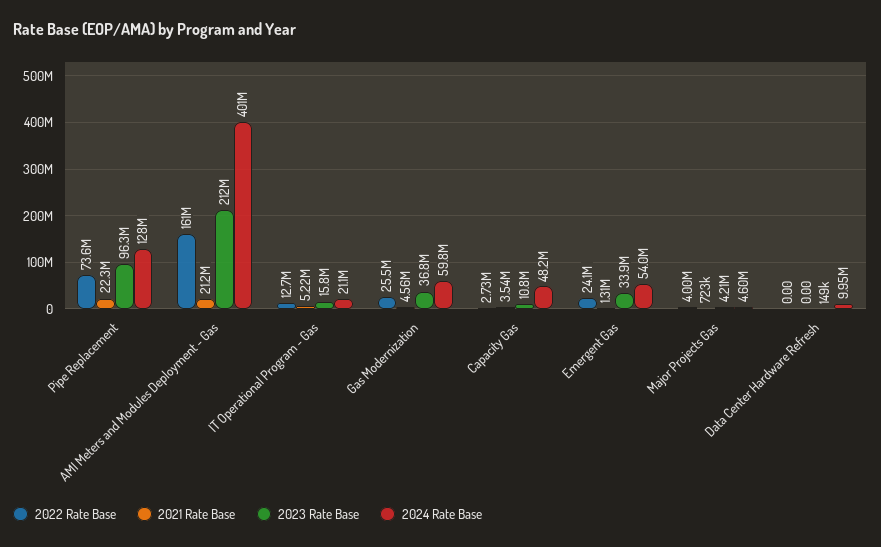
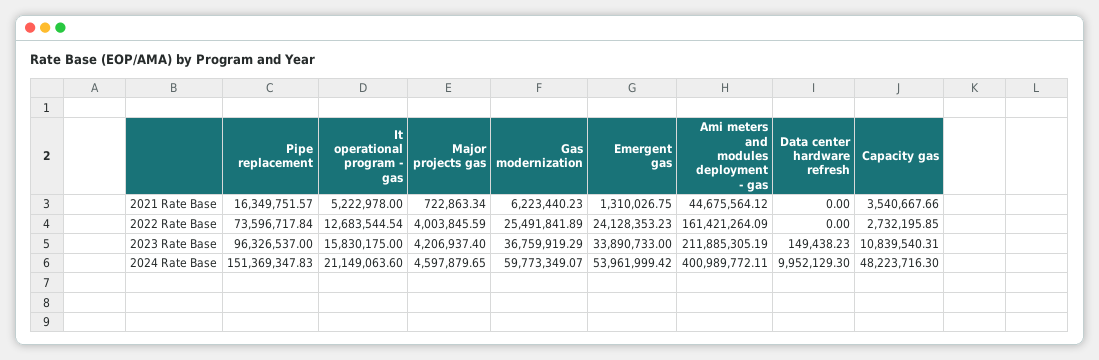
  {
    "2022 Rate Base": {
      "Pipe Replacement": 73596717.84,
      "AMI Meters and Modules Deployment - Gas": 161421264.09,
      "IT Operational Program - Gas": 12683544.54,
      "Gas Modernization": 25491841.89,
      "Capacity Gas": 2732195.85,
      "Emergent Gas": 24128353.23,
      "Major Projects Gas": 4003845.59,
      "Data Center Hardware Refresh": 0
    },
    "2021 Rate Base": {
-     "Pipe Replacement": 22300000,
+     "Pipe Replacement": 16349751.57,
-     "AMI Meters and Modules Deployment - Gas": 21200000,
+     "AMI Meters and Modules Deployment - Gas": 44675564.12,
      "IT Operational Program - Gas": 5222978,
-     "Gas Modernization": 4560000,
+     "Gas Modernization": 6223440.23,
      "Capacity Gas": 3540667.66,
      "Emergent Gas": 1310026.75,
      "Major Projects Gas": 722863.34,
      "Data Center Hardware Refresh": 0
    },
    "2023 Rate Base": {
      "Pipe Replacement": 96326537,
      "AMI Meters and Modules Deployment - Gas": 211885305.19,
      "IT Operational Program - Gas": 15830175,
      "Gas Modernization": 36759919.29,
      "Capacity Gas": 10839540.31,
      "Emergent Gas": 33890733,
      "Major Projects Gas": 4206937.4,
      "Data Center Hardware Refresh": 149438.23
    },
    "2024 Rate Base": {
-     "Pipe Replacement": 128000000,
+     "Pipe Replacement": 151369347.83,
      "AMI Meters and Modules Deployment - Gas": 400989772.11,
      "IT Operational Program - Gas": 21149063.6,
      "Gas Modernization": 59773349.07,
      "Capacity Gas": 48223716.3,
      "Emergent Gas": 53961999.42,
      "Major Projects Gas": 4597879.65,
      "Data Center Hardware Refresh": 9952129.3
    }
  }

